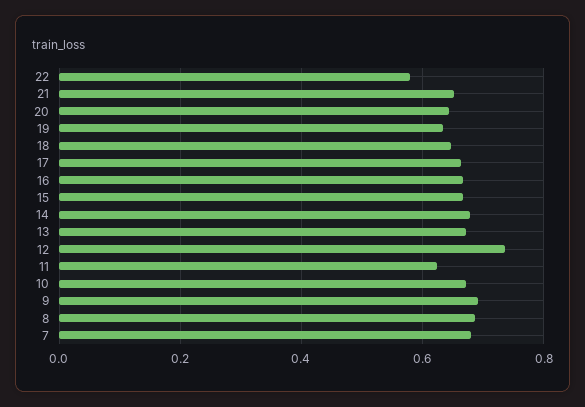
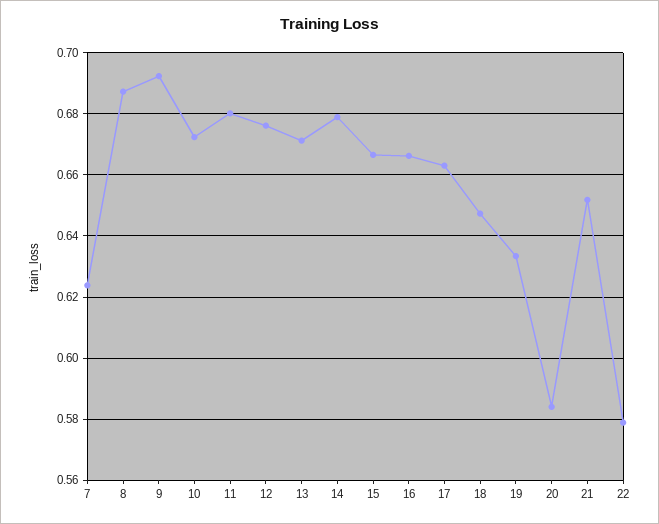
  {
    "22": 0.578,
    "21": 0.652,
-   "20": 0.64,
+   "20": 0.584,
    "19": 0.634,
    "18": 0.648,
    "17": 0.664,
    "16": 0.666,
    "15": 0.666,
    "14": 0.678,
    "13": 0.672,
-   "12": 0.74,
+   "12": 0.676,
-   "11": 0.62,
+   "11": 0.68,
    "10": 0.672,
    "9": 0.692,
    "8": 0.688,
-   "7": 0.68
+   "7": 0.624
  }

